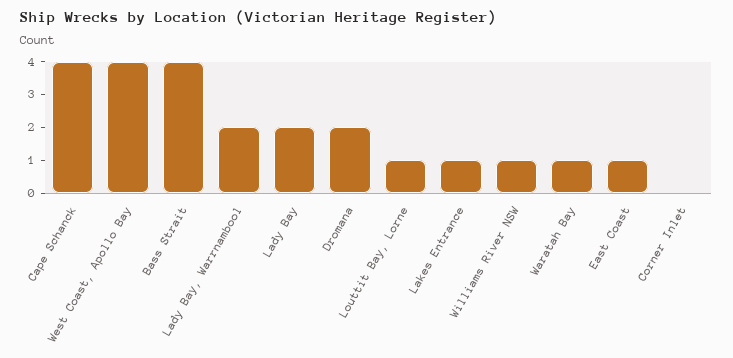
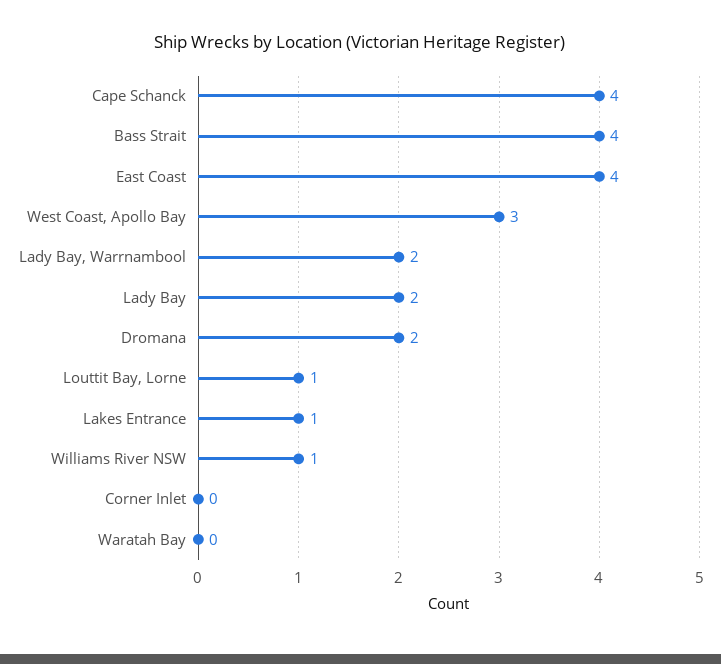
  {
    "Cape Schanck": 4,
-   "West Coast, Apollo Bay": 4,
+   "West Coast, Apollo Bay": 3,
    "Bass Strait": 4,
    "Lady Bay, Warrnambool": 2,
    "Lady Bay": 2,
    "Dromana": 2,
    "Louttit Bay, Lorne": 1,
    "Lakes Entrance": 1,
    "Williams River NSW": 1,
-   "Waratah Bay": 1,
+   "Waratah Bay": 0,
-   "East Coast": 1,
+   "East Coast": 4,
    "Corner Inlet": 0
  }

